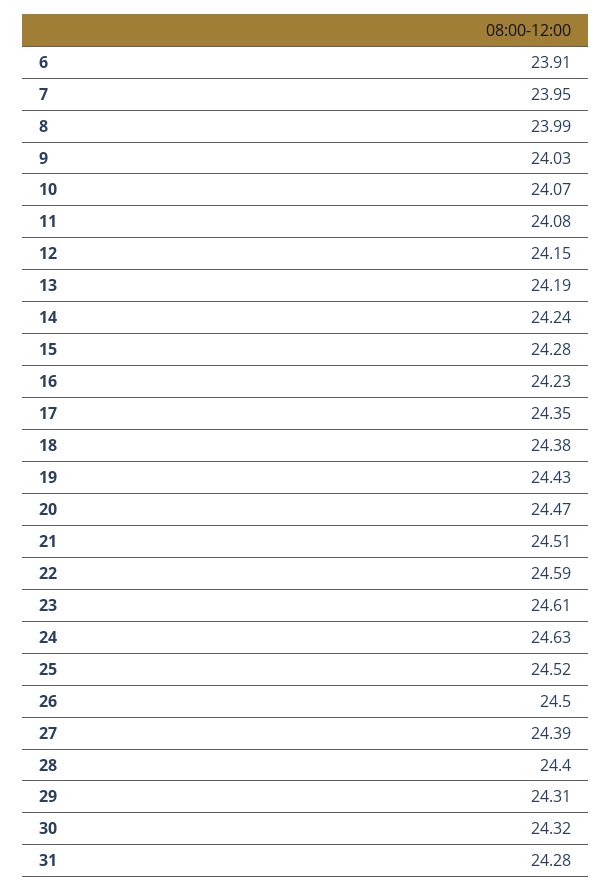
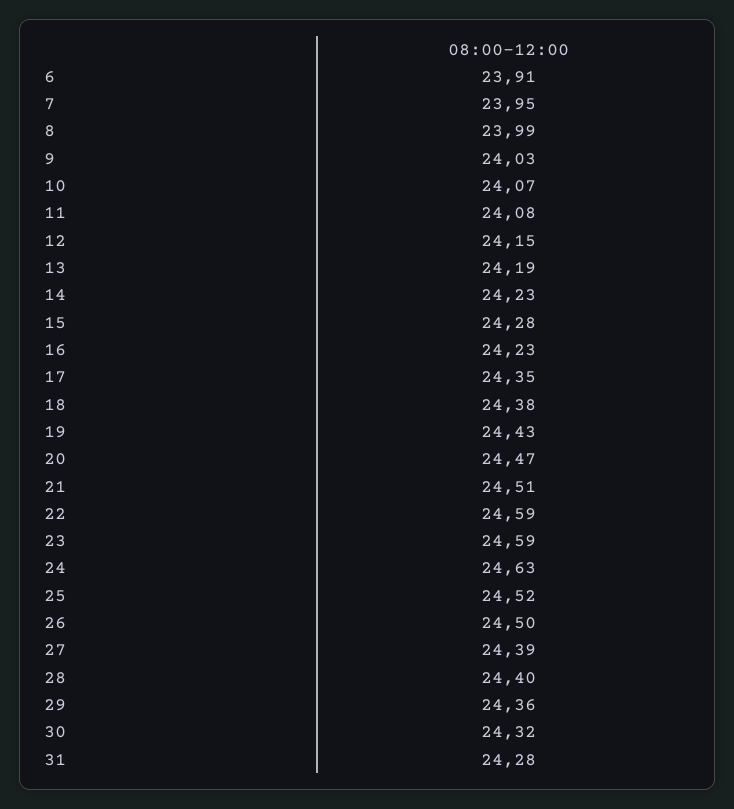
  {
    "6": 23.91,
    "7": 23.95,
    "8": 23.99,
    "9": 24.03,
    "10": 24.07,
    "11": 24.08,
    "12": 24.15,
    "13": 24.19,
-   "14": 24.24,
+   "14": 24.23,
    "15": 24.28,
    "16": 24.23,
    "17": 24.35,
    "18": 24.38,
    "19": 24.43,
    "20": 24.47,
    "21": 24.51,
    "22": 24.59,
-   "23": 24.61,
+   "23": 24.59,
    "24": 24.63,
    "25": 24.52,
    "26": 24.5,
    "27": 24.39,
    "28": 24.4,
-   "29": 24.31,
+   "29": 24.36,
    "30": 24.32,
    "31": 24.28
  }

